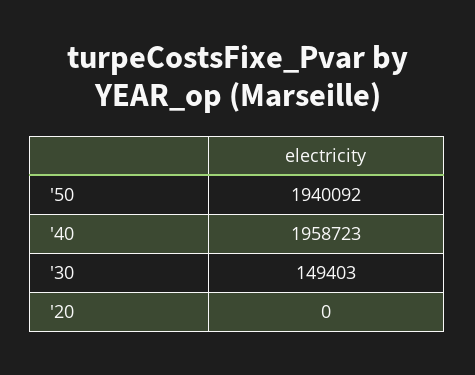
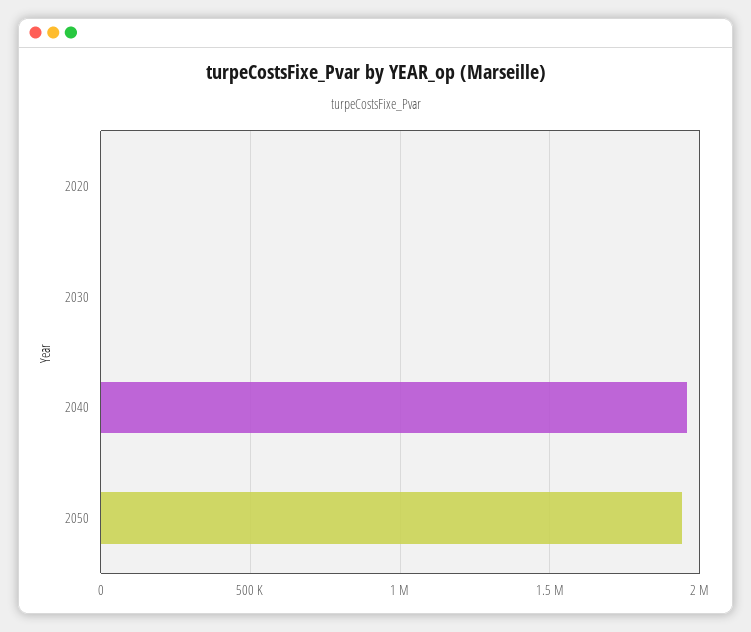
  {
    "'50": 1940092,
    "'40": 1958723,
-   "'30": 149403,
+   "'30": 0,
    "'20": 0
  }

